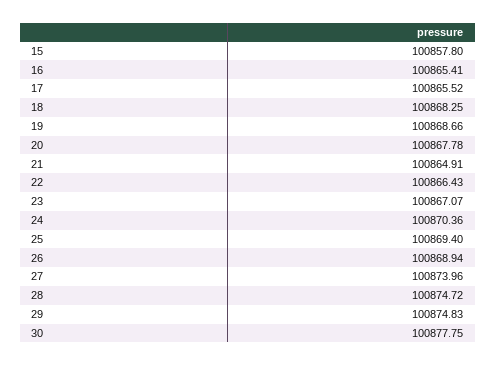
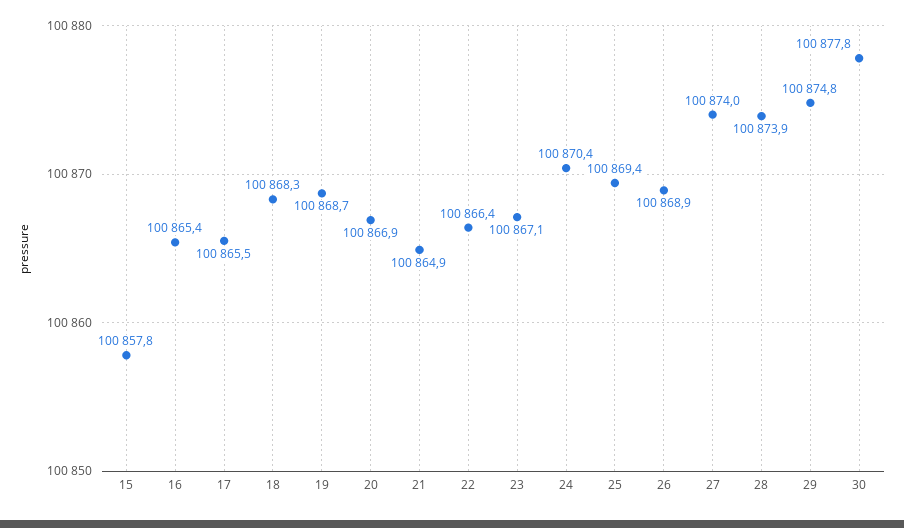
  {
    "15": 100857.8,
    "16": 100865.41,
    "17": 100865.52,
    "18": 100868.25,
    "19": 100868.66,
-   "20": 100867.78,
+   "20": 100866.9,
    "21": 100864.91,
    "22": 100866.43,
    "23": 100867.07,
    "24": 100870.36,
    "25": 100869.4,
    "26": 100868.94,
    "27": 100873.96,
-   "28": 100874.72,
+   "28": 100873.9,
    "29": 100874.83,
    "30": 100877.75
  }

